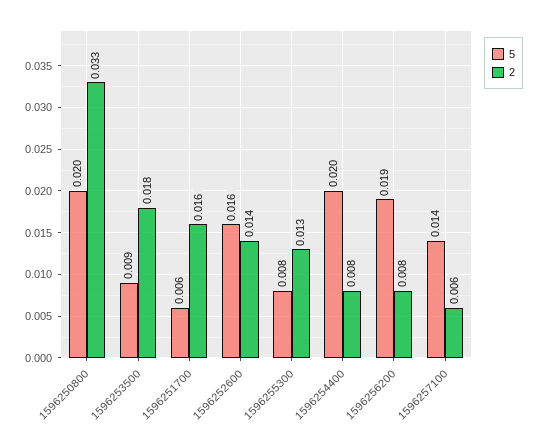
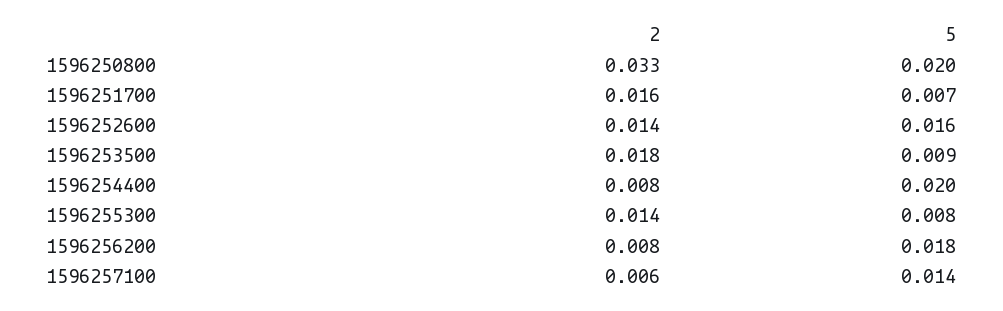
  {
    "5": {
      "1596250800": 0.02,
      "1596253500": 0.009,
-     "1596251700": 0.006,
+     "1596251700": 0.007,
      "1596252600": 0.016,
      "1596255300": 0.008,
      "1596254400": 0.02,
-     "1596256200": 0.019,
+     "1596256200": 0.018,
      "1596257100": 0.014
    },
    "2": {
      "1596250800": 0.033,
      "1596253500": 0.018,
      "1596251700": 0.016,
      "1596252600": 0.014,
-     "1596255300": 0.013,
+     "1596255300": 0.014,
      "1596254400": 0.008,
      "1596256200": 0.008,
      "1596257100": 0.006
    }
  }

